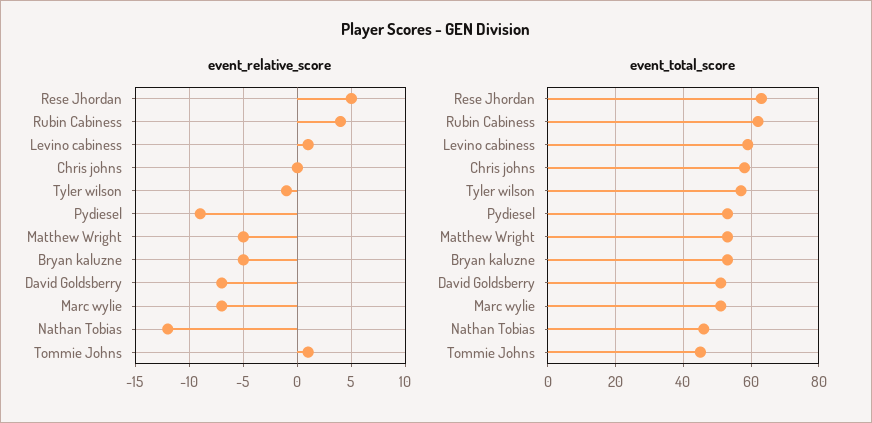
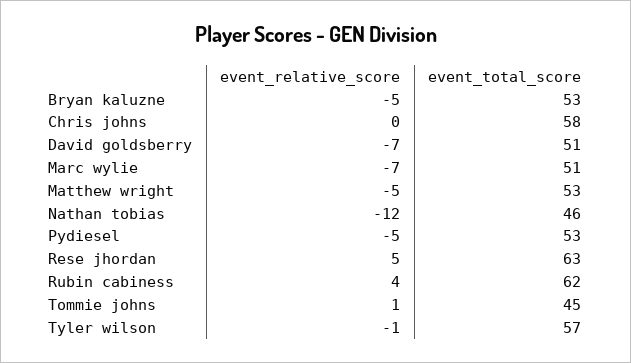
  {
    "event_relative_score": {
      "Rese Jhordan": 5,
      "Rubin Cabiness": 4,
-     "Levino cabiness": 1,
      "Chris johns": 0,
      "Tyler wilson": -1,
-     "Pydiesel": -9,
+     "Pydiesel": -5,
      "Matthew Wright": -5,
      "Bryan kaluzne": -5,
      "David Goldsberry": -7,
      "Marc wylie": -7,
      "Nathan Tobias": -12,
      "Tommie Johns": 1
    },
    "event_total_score": {
      "Rese Jhordan": 63,
      "Rubin Cabiness": 62,
-     "Levino cabiness": 60,
      "Chris johns": 58,
      "Tyler wilson": 57,
      "Pydiesel": 53,
      "Matthew Wright": 53,
      "Bryan kaluzne": 53,
      "David Goldsberry": 51,
      "Marc wylie": 51,
      "Nathan Tobias": 46,
      "Tommie Johns": 45
    }
  }

